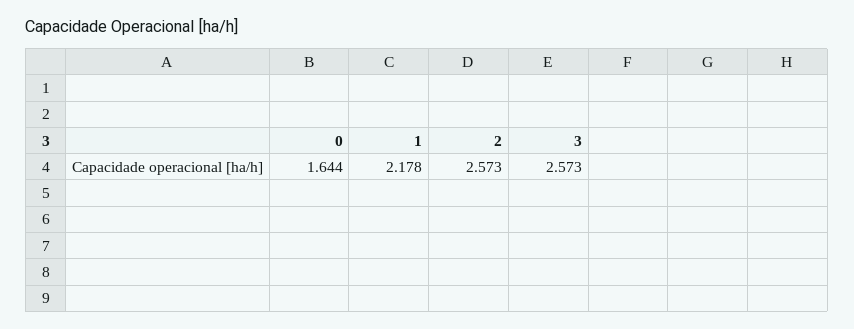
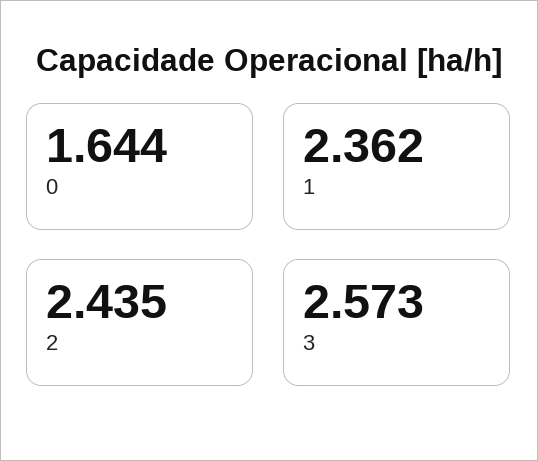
  {
    "0": 1.644,
-   "1": 2.178,
+   "1": 2.362,
-   "2": 2.573,
+   "2": 2.435,
    "3": 2.573
  }

